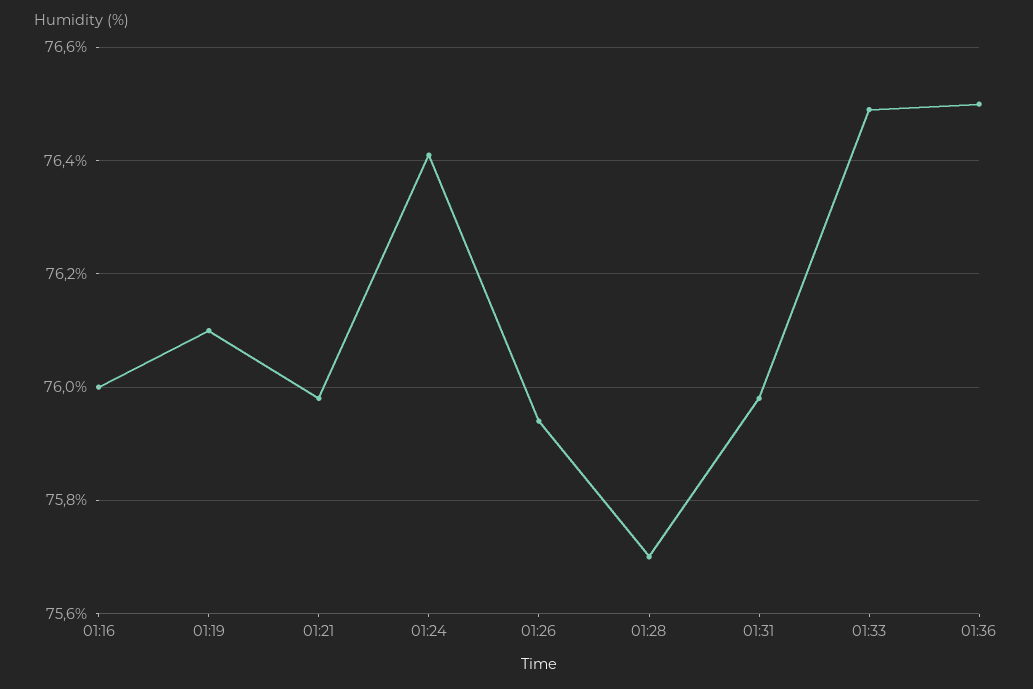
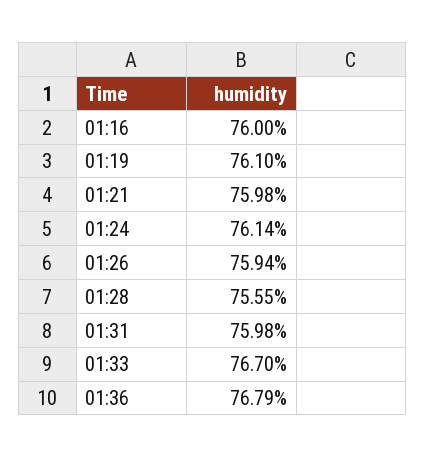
  {
    "01:16": 76,
    "01:19": 76.1,
    "01:21": 75.98,
-   "01:24": 76.4,
+   "01:24": 76.14,
    "01:26": 75.94,
-   "01:28": 75.7,
+   "01:28": 75.55,
    "01:31": 75.98,
-   "01:33": 76.5,
+   "01:33": 76.7,
-   "01:36": 76.5
+   "01:36": 76.79
  }

